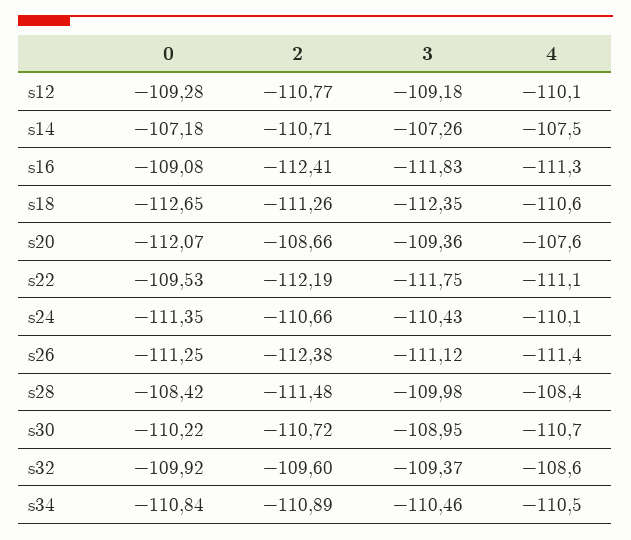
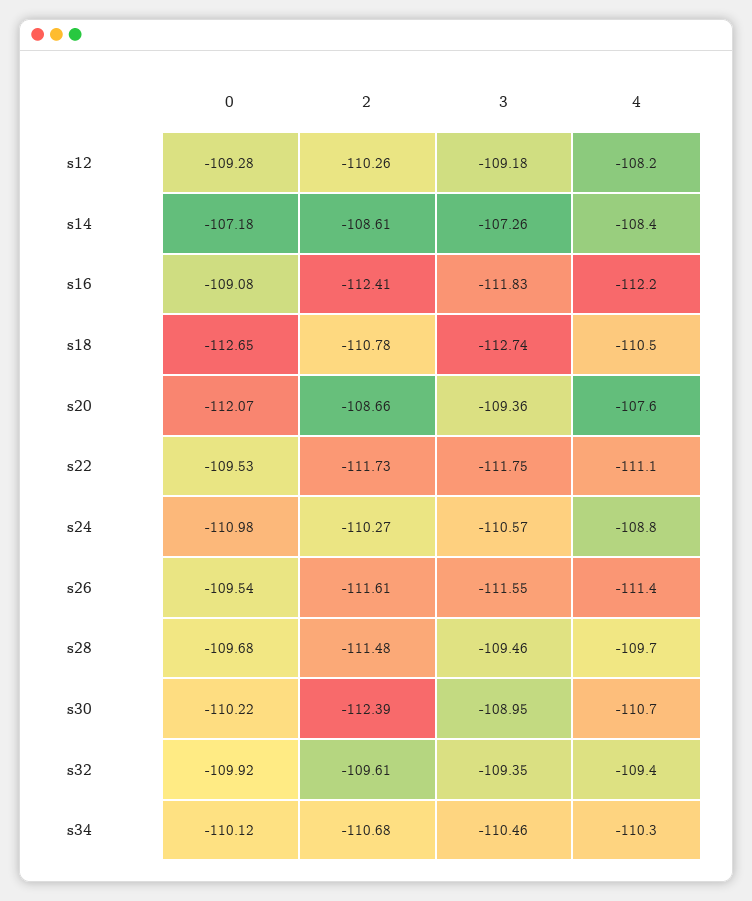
  {
    "0": {
      "s12": -109.28,
      "s14": -107.18,
      "s16": -109.08,
      "s18": -112.65,
      "s20": -112.07,
      "s22": -109.53,
-     "s24": -111.35,
+     "s24": -110.98,
-     "s26": -111.25,
+     "s26": -109.54,
-     "s28": -108.42,
+     "s28": -109.68,
      "s30": -110.22,
      "s32": -109.92,
-     "s34": -110.84
+     "s34": -110.12
    },
    "2": {
-     "s12": -110.77,
+     "s12": -110.26,
-     "s14": -110.71,
+     "s14": -108.61,
      "s16": -112.41,
-     "s18": -111.26,
+     "s18": -110.78,
      "s20": -108.66,
-     "s22": -112.19,
+     "s22": -111.73,
-     "s24": -110.66,
+     "s24": -110.27,
-     "s26": -112.38,
+     "s26": -111.61,
      "s28": -111.48,
-     "s30": -110.72,
+     "s30": -112.39,
-     "s32": -109.6,
+     "s32": -109.61,
-     "s34": -110.89
+     "s34": -110.68
    },
    "3": {
      "s12": -109.18,
      "s14": -107.26,
      "s16": -111.83,
-     "s18": -112.35,
+     "s18": -112.74,
      "s20": -109.36,
      "s22": -111.75,
-     "s24": -110.43,
+     "s24": -110.57,
-     "s26": -111.12,
+     "s26": -111.55,
-     "s28": -109.98,
+     "s28": -109.46,
      "s30": -108.95,
-     "s32": -109.37,
+     "s32": -109.35,
      "s34": -110.46
    },
    "4": {
-     "s12": -110.1,
+     "s12": -108.2,
-     "s14": -107.5,
+     "s14": -108.4,
-     "s16": -111.3,
+     "s16": -112.2,
-     "s18": -110.6,
+     "s18": -110.5,
      "s20": -107.6,
      "s22": -111.1,
-     "s24": -110.1,
+     "s24": -108.8,
      "s26": -111.4,
-     "s28": -108.4,
+     "s28": -109.7,
      "s30": -110.7,
-     "s32": -108.6,
+     "s32": -109.4,
-     "s34": -110.5
+     "s34": -110.3
    }
  }

